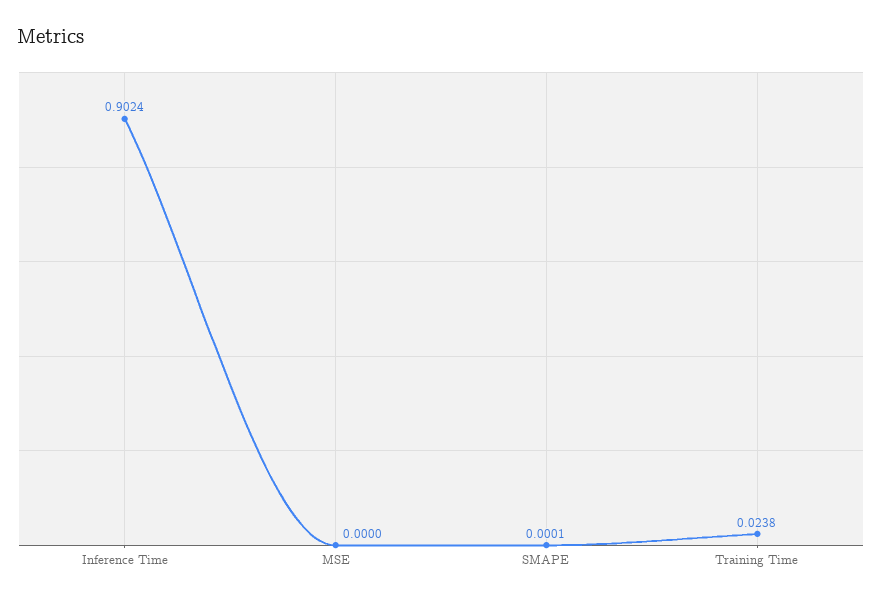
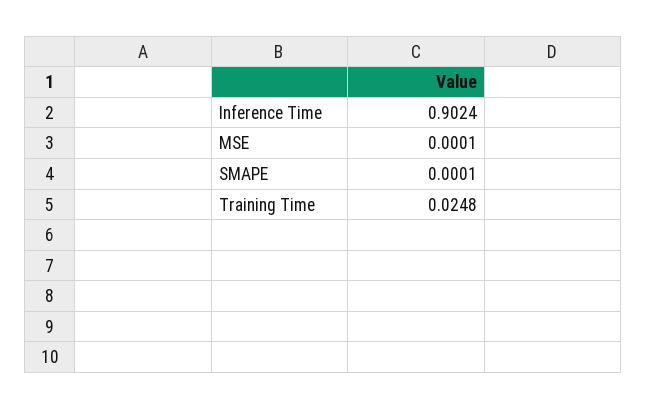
  {
    "Inference Time": 0.9024,
-   "MSE": 0,
+   "MSE": 0.0001,
    "SMAPE": 0.0001,
-   "Training Time": 0.0238
+   "Training Time": 0.0248
  }

